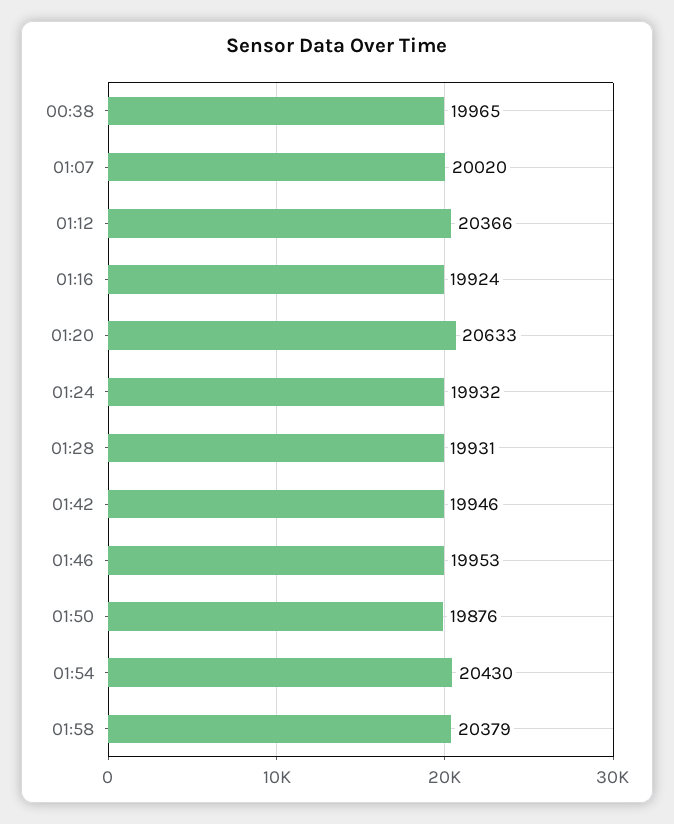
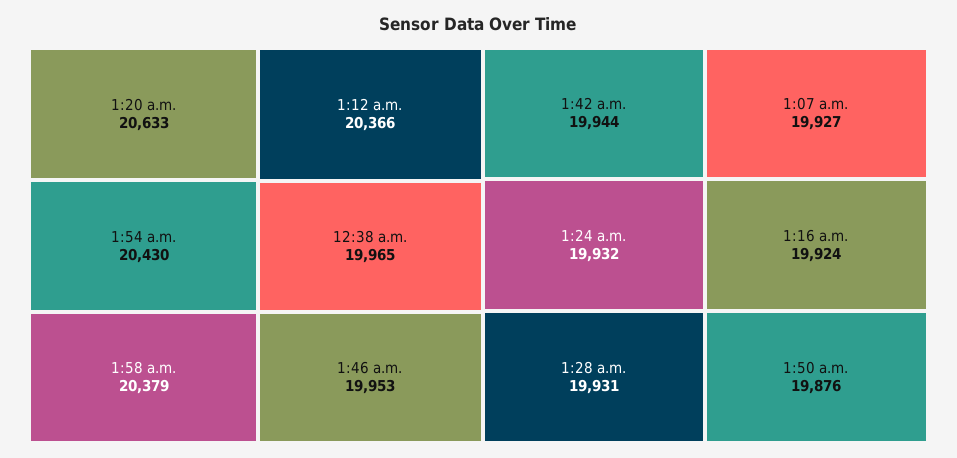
  {
    "00:38": 19965,
-   "01:07": 20020,
+   "01:07": 19927,
    "01:12": 20366,
    "01:16": 19924,
    "01:20": 20633,
    "01:24": 19932,
    "01:28": 19931,
-   "01:42": 19946,
+   "01:42": 19944,
    "01:46": 19953,
    "01:50": 19876,
    "01:54": 20430,
    "01:58": 20379
  }

